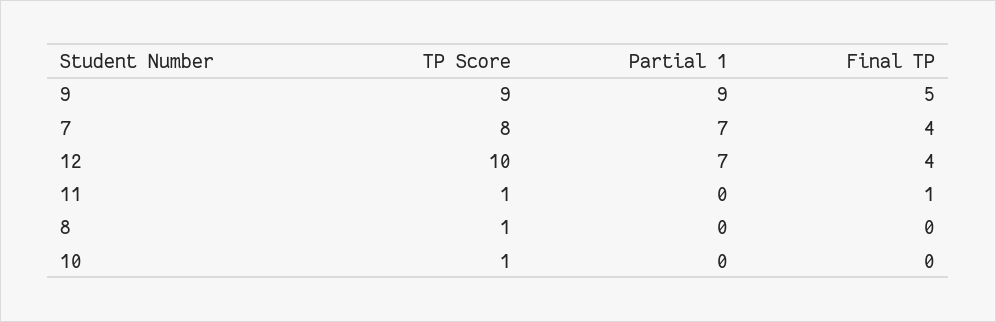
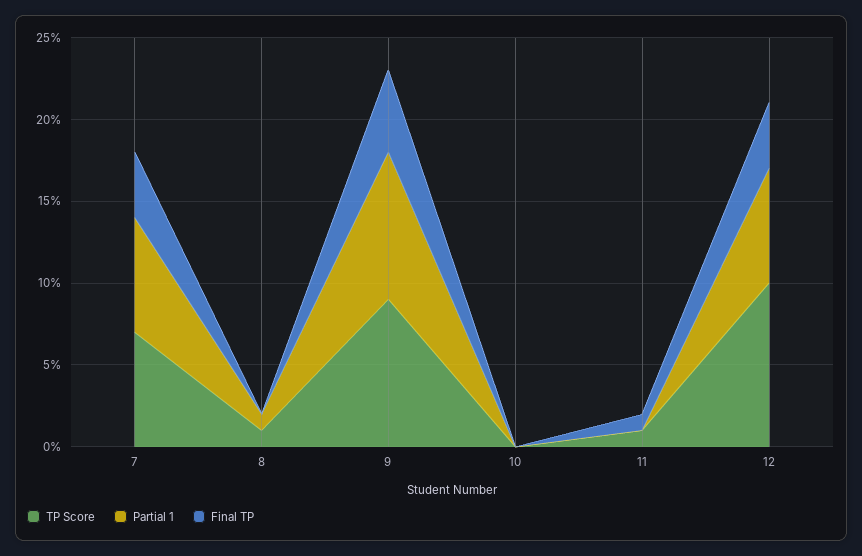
  {
    "TP Score": {
      "9": 9,
-     "7": 8,
+     "7": 7,
      "12": 10,
      "11": 1,
      "8": 1,
-     "10": 1
+     "10": 0
    },
    "Partial 1": {
      "9": 9,
      "7": 7,
      "12": 7,
      "11": 0,
-     "8": 0,
+     "8": 1,
      "10": 0
    },
    "Final TP": {
      "9": 5,
      "7": 4,
      "12": 4,
      "11": 1,
      "8": 0,
      "10": 0
    }
  }

